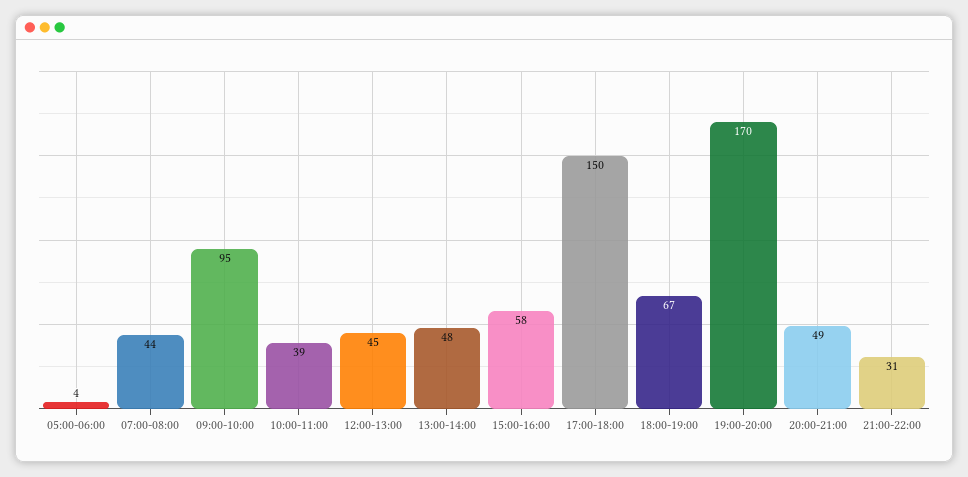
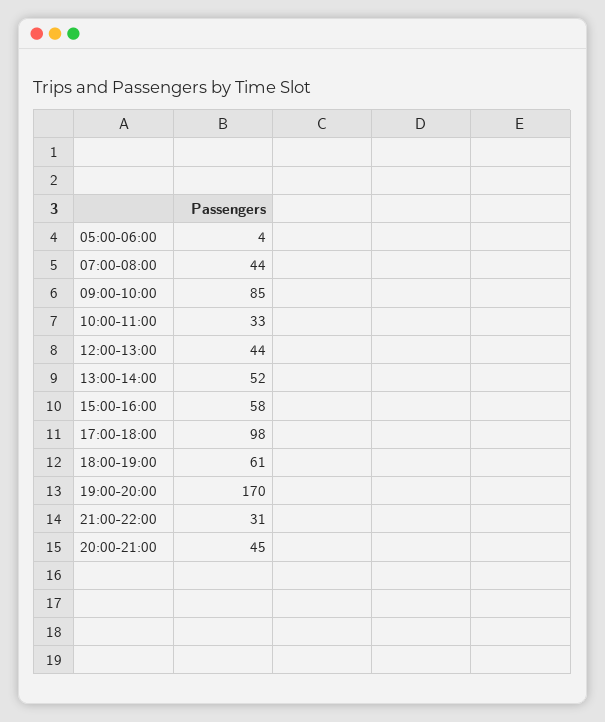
  {
    "05:00-06:00": 4,
    "07:00-08:00": 44,
-   "09:00-10:00": 95,
+   "09:00-10:00": 85,
-   "10:00-11:00": 39,
+   "10:00-11:00": 33,
-   "12:00-13:00": 45,
+   "12:00-13:00": 44,
-   "13:00-14:00": 48,
+   "13:00-14:00": 52,
    "15:00-16:00": 58,
-   "17:00-18:00": 150,
+   "17:00-18:00": 98,
-   "18:00-19:00": 67,
+   "18:00-19:00": 61,
    "19:00-20:00": 170,
-   "20:00-21:00": 49,
+   "20:00-21:00": 45,
    "21:00-22:00": 31
  }

